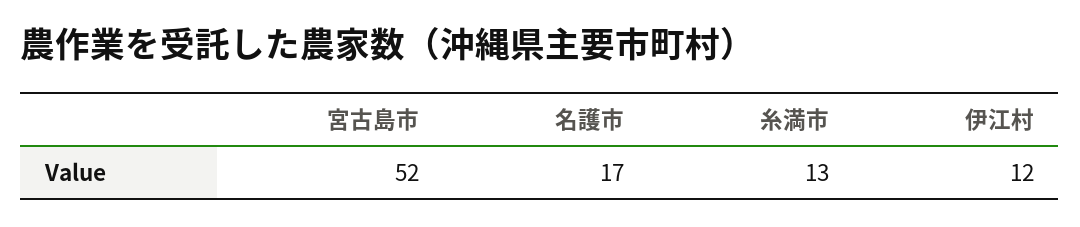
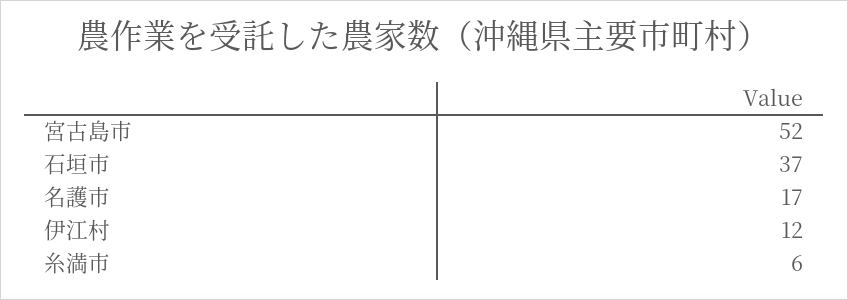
  {
    "宮古島市": 52,
    "名護市": 17,
-   "糸満市": 13,
+   "糸満市": 6,
-   "伊江村": 12
+   "伊江村": 12,
+   "石垣市": 37
  }

